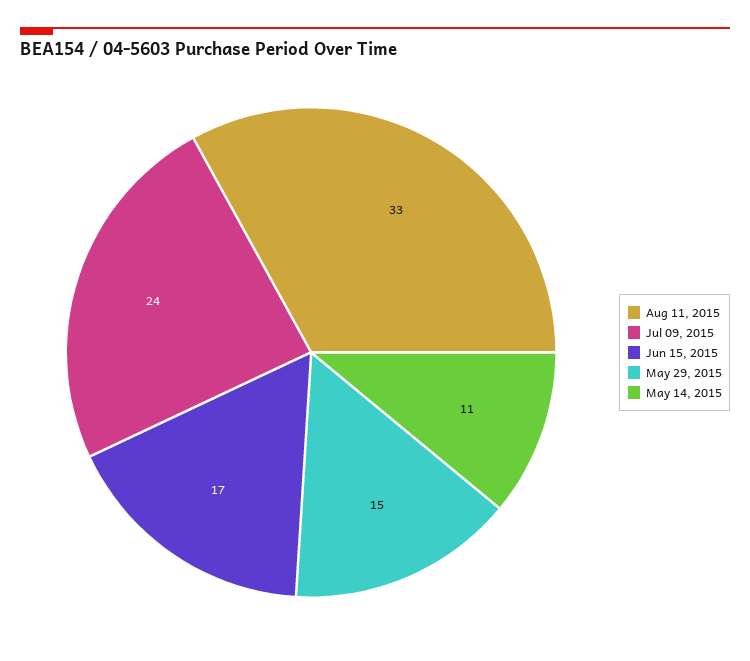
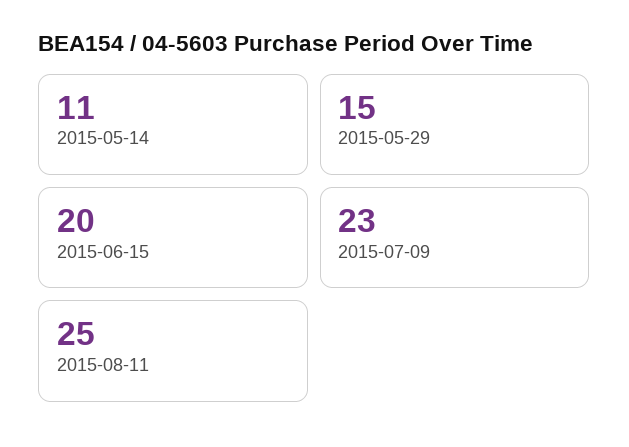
  {
-   "Aug 11, 2015": 33,
+   "Aug 11, 2015": 25,
-   "Jul 09, 2015": 24,
+   "Jul 09, 2015": 23,
-   "Jun 15, 2015": 17,
+   "Jun 15, 2015": 20,
    "May 29, 2015": 15,
    "May 14, 2015": 11
  }

